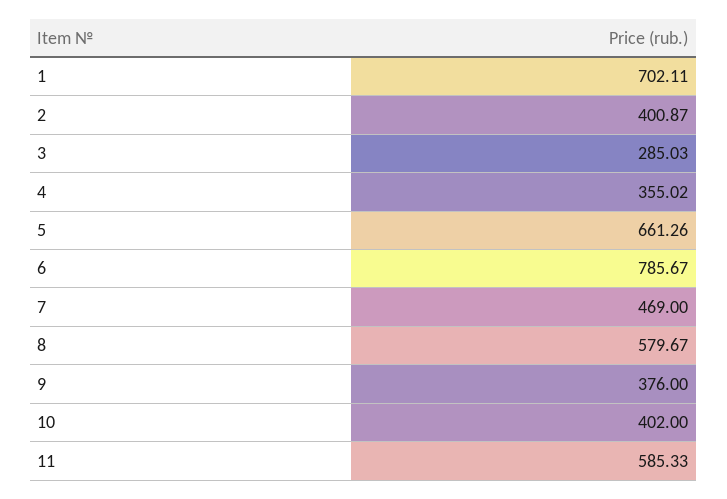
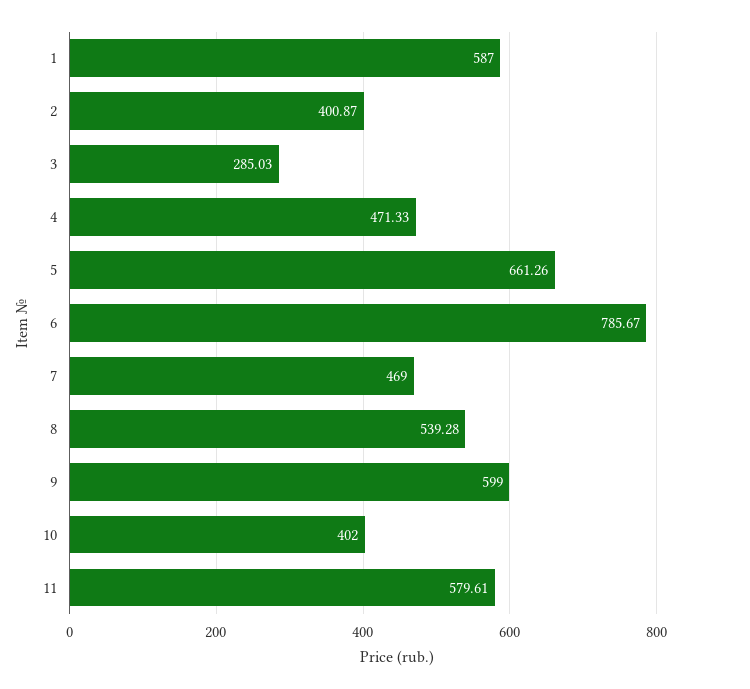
  {
-   "1": 702.11,
+   "1": 587,
    "2": 400.87,
    "3": 285.03,
-   "4": 355.02,
+   "4": 471.33,
    "5": 661.26,
    "6": 785.67,
    "7": 469,
-   "8": 579.67,
+   "8": 539.28,
-   "9": 376,
+   "9": 599,
    "10": 402,
-   "11": 585.33
+   "11": 579.61
  }

